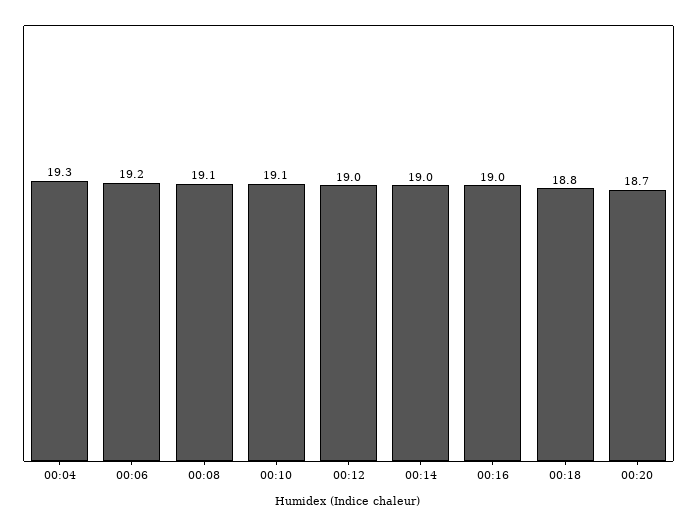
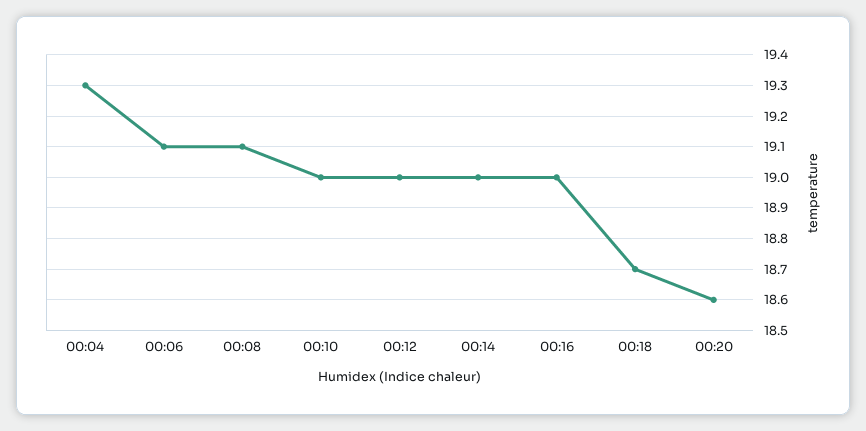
  {
    "00:04": 19.3,
-   "00:06": 19.2,
+   "00:06": 19.1,
    "00:08": 19.1,
-   "00:10": 19.1,
+   "00:10": 19,
    "00:12": 19,
    "00:14": 19,
    "00:16": 19,
-   "00:18": 18.8,
+   "00:18": 18.7,
-   "00:20": 18.7
+   "00:20": 18.6
  }

